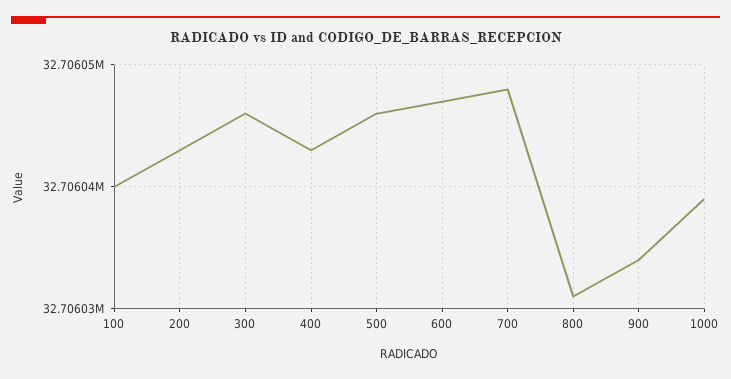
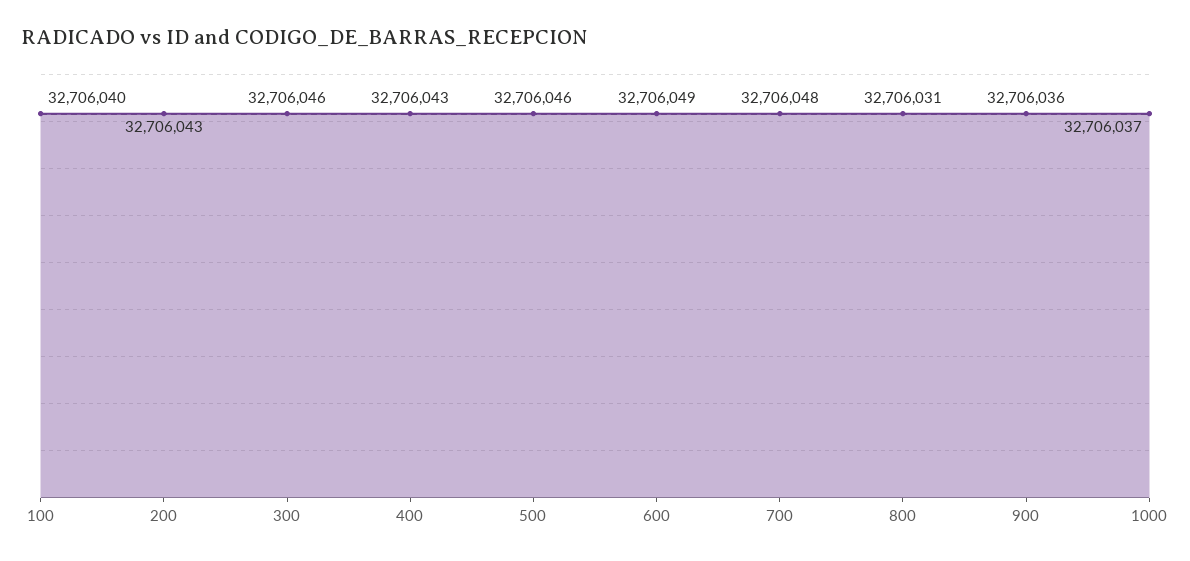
  {
    "100": 32706040,
    "200": 32706043,
    "300": 32706046,
    "400": 32706043,
    "500": 32706046,
-   "600": 32706047,
+   "600": 32706049,
    "700": 32706048,
    "800": 32706031,
-   "900": 32706034,
+   "900": 32706036,
-   "1000": 32706039
+   "1000": 32706037
  }

